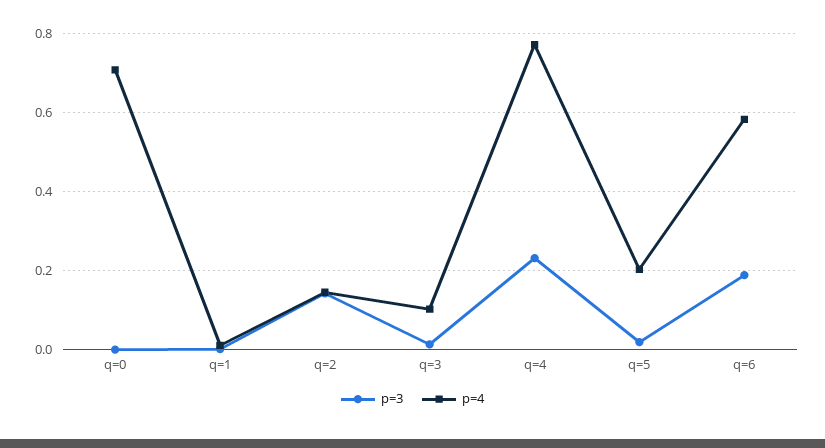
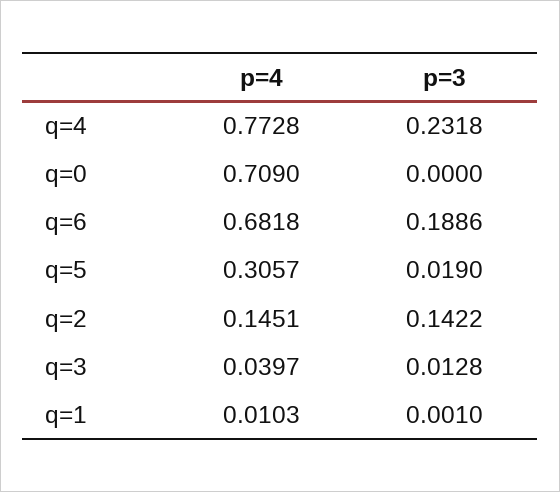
  {
    "p=3": {
      "q=0": 0,
      "q=1": 0.001,
      "q=2": 0.1422,
      "q=3": 0.0128,
      "q=4": 0.2318,
      "q=5": 0.019,
      "q=6": 0.1886
    },
    "p=4": {
      "q=0": 0.709,
      "q=1": 0.0103,
      "q=2": 0.1451,
-     "q=3": 0.1,
+     "q=3": 0.0397,
      "q=4": 0.7728,
-     "q=5": 0.2,
+     "q=5": 0.3057,
-     "q=6": 0.58
+     "q=6": 0.6818
    }
  }

